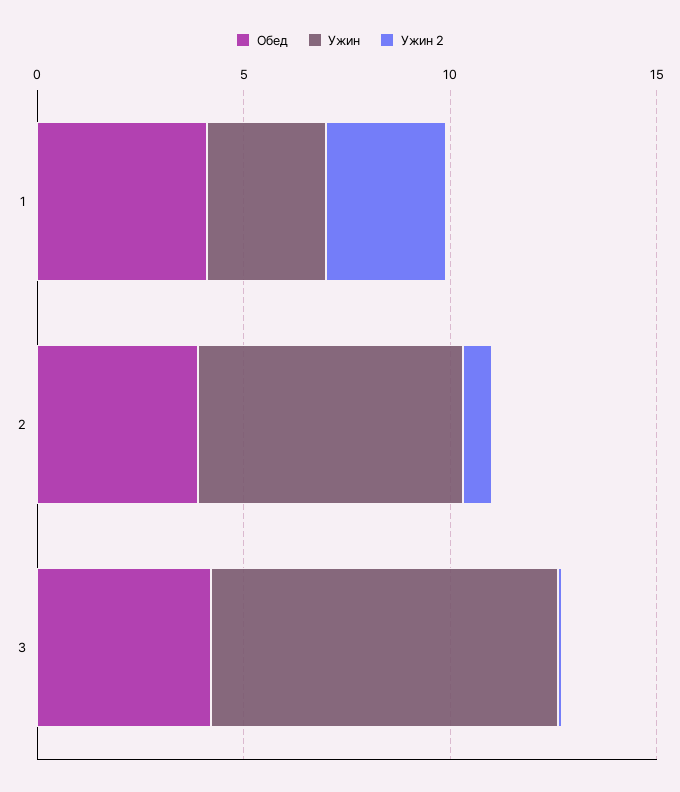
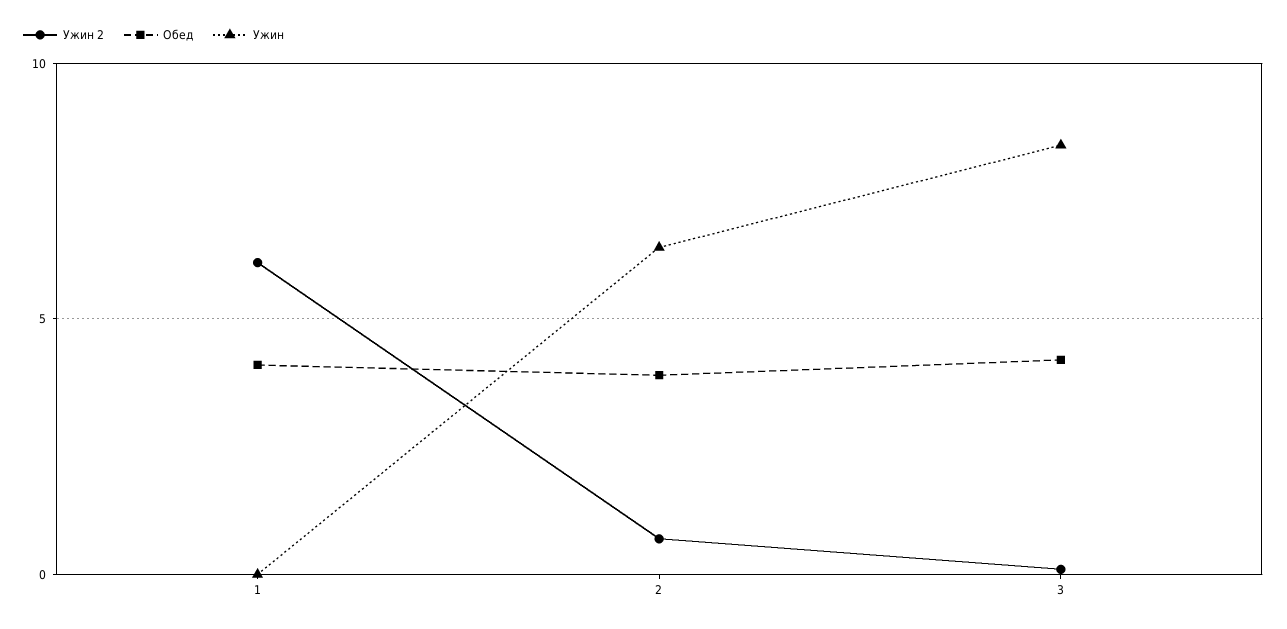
  {
    "Обед": {
      "1": 4,
      "2": 4,
      "3": 4
    },
    "Ужин": {
-     "1": 3,
+     "1": 0,
      "2": 6.5,
      "3": 8.5
    },
    "Ужин 2": {
-     "1": 3,
+     "1": 6,
      "2": 0.5,
      "3": 0
    }
  }

